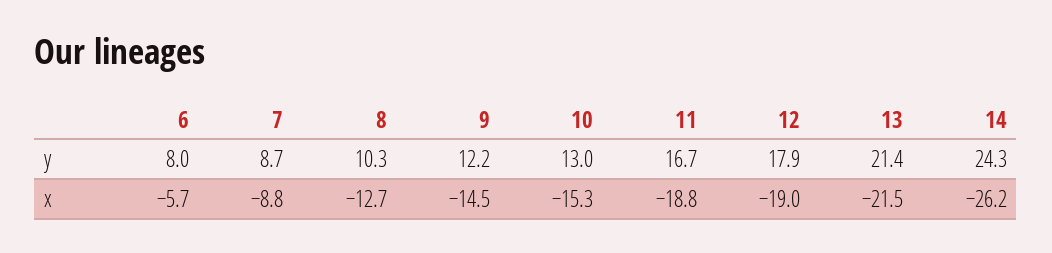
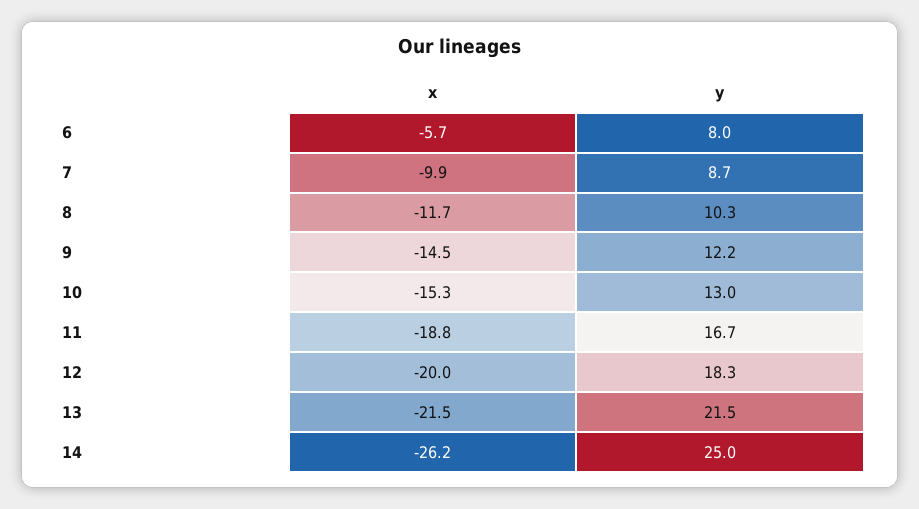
  {
    "6": {
      "y": 8,
      "x": -5.7
    },
    "7": {
      "y": 8.7,
-     "x": -8.8
+     "x": -9.9
    },
    "8": {
      "y": 10.3,
-     "x": -12.7
+     "x": -11.7
    },
    "9": {
      "y": 12.2,
      "x": -14.5
    },
    "10": {
      "y": 13,
      "x": -15.3
    },
    "11": {
      "y": 16.7,
      "x": -18.8
    },
    "12": {
-     "y": 17.9,
+     "y": 18.3,
-     "x": -19
+     "x": -20
    },
    "13": {
-     "y": 21.4,
+     "y": 21.5,
      "x": -21.5
    },
    "14": {
-     "y": 24.3,
+     "y": 25,
      "x": -26.2
    }
  }

